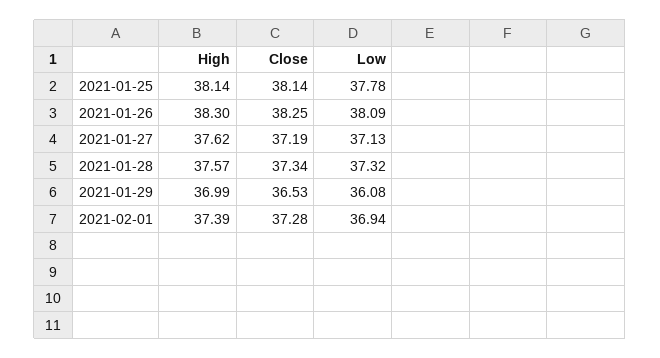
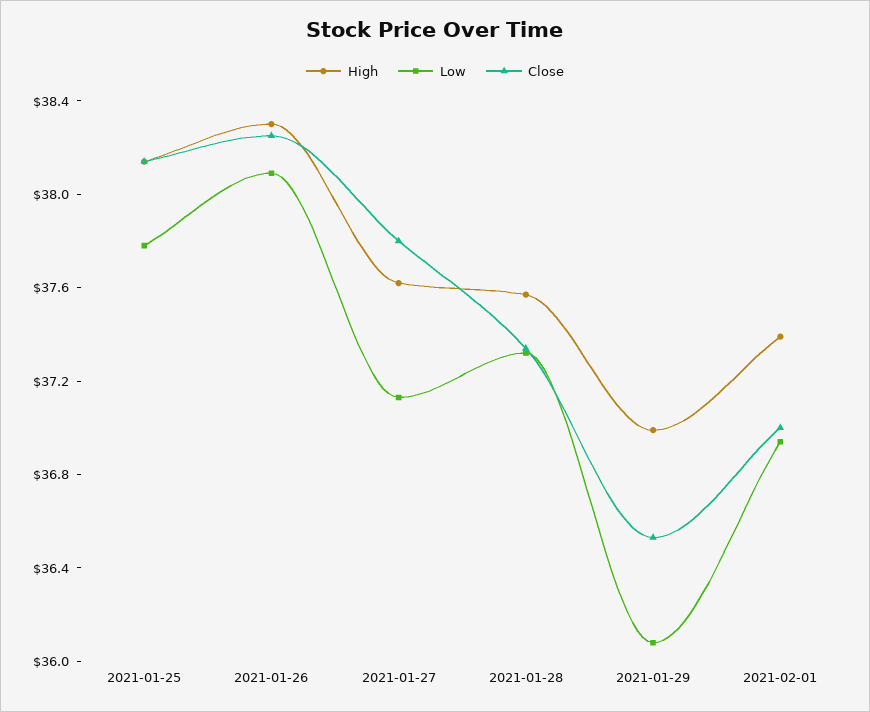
  {
    "High": {
      "2021-01-25": 38.14,
      "2021-01-26": 38.3,
      "2021-01-27": 37.62,
      "2021-01-28": 37.57,
      "2021-01-29": 36.99,
      "2021-02-01": 37.39
    },
    "Close": {
      "2021-01-25": 38.14,
      "2021-01-26": 38.25,
-     "2021-01-27": 37.19,
+     "2021-01-27": 37.8,
      "2021-01-28": 37.34,
      "2021-01-29": 36.53,
-     "2021-02-01": 37.28
+     "2021-02-01": 37
    },
    "Low": {
      "2021-01-25": 37.78,
      "2021-01-26": 38.09,
      "2021-01-27": 37.13,
      "2021-01-28": 37.32,
      "2021-01-29": 36.08,
      "2021-02-01": 36.94
    }
  }

